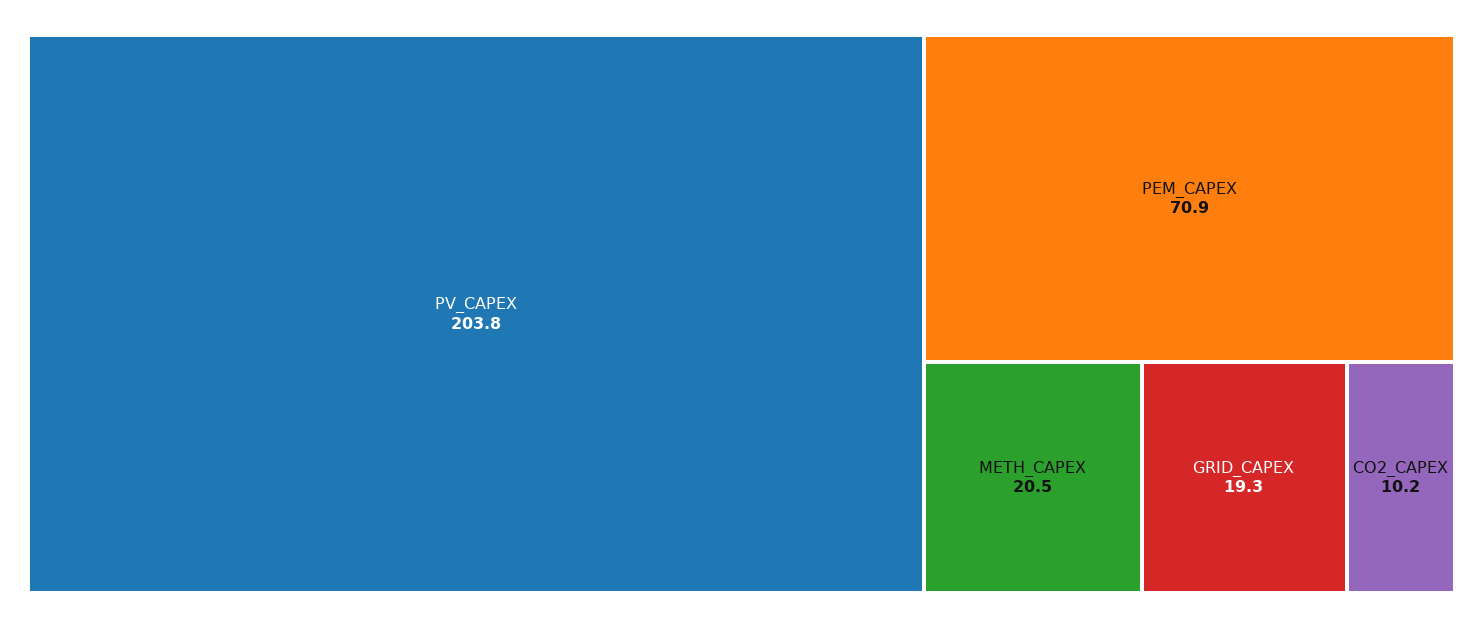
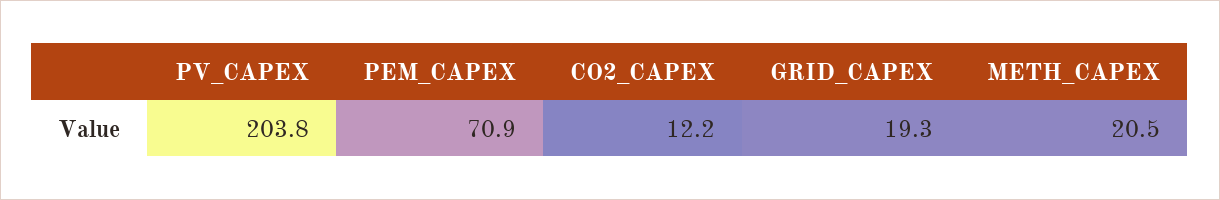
  {
    "PV_CAPEX": 203.8,
    "PEM_CAPEX": 70.9,
    "METH_CAPEX": 20.5,
    "GRID_CAPEX": 19.3,
-   "CO2_CAPEX": 10.2
+   "CO2_CAPEX": 12.2
  }

